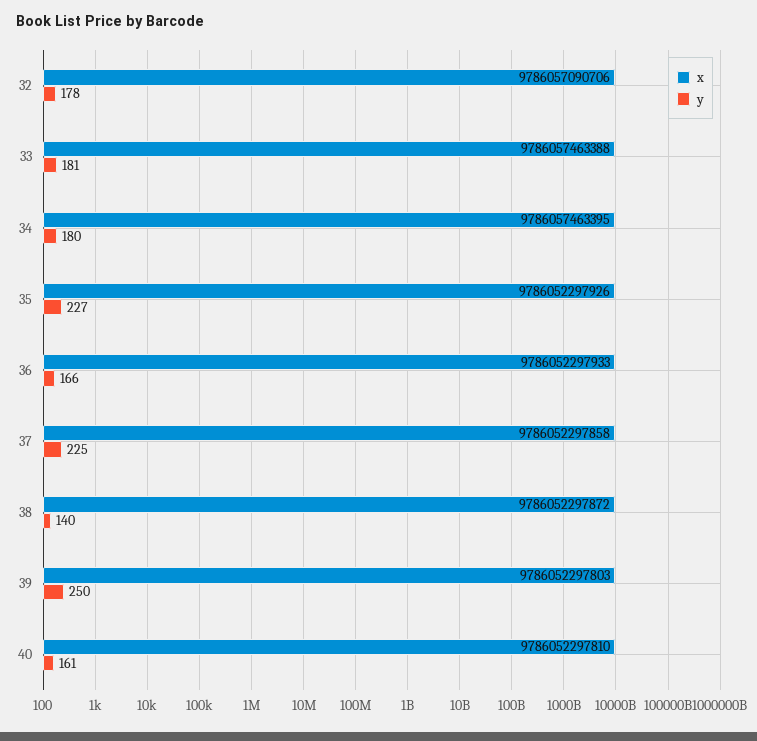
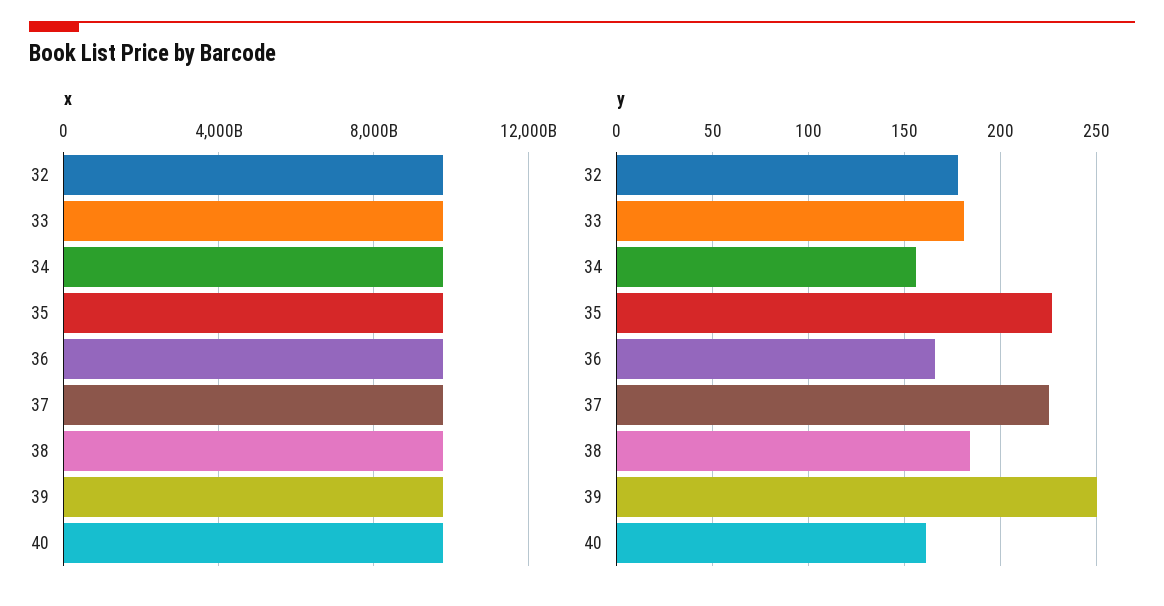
  {
    "x": {
      "32": 9786057090706,
      "33": 9786057463388,
      "34": 9786057463395,
      "35": 9786052297926,
      "36": 9786052297933,
      "37": 9786052297858,
      "38": 9786052297872,
      "39": 9786052297803,
      "40": 9786052297810
    },
    "y": {
      "32": 178,
      "33": 181,
-     "34": 180,
+     "34": 155,
      "35": 227,
      "36": 166,
      "37": 225,
-     "38": 140,
+     "38": 185,
      "39": 250,
      "40": 161
    }
  }

